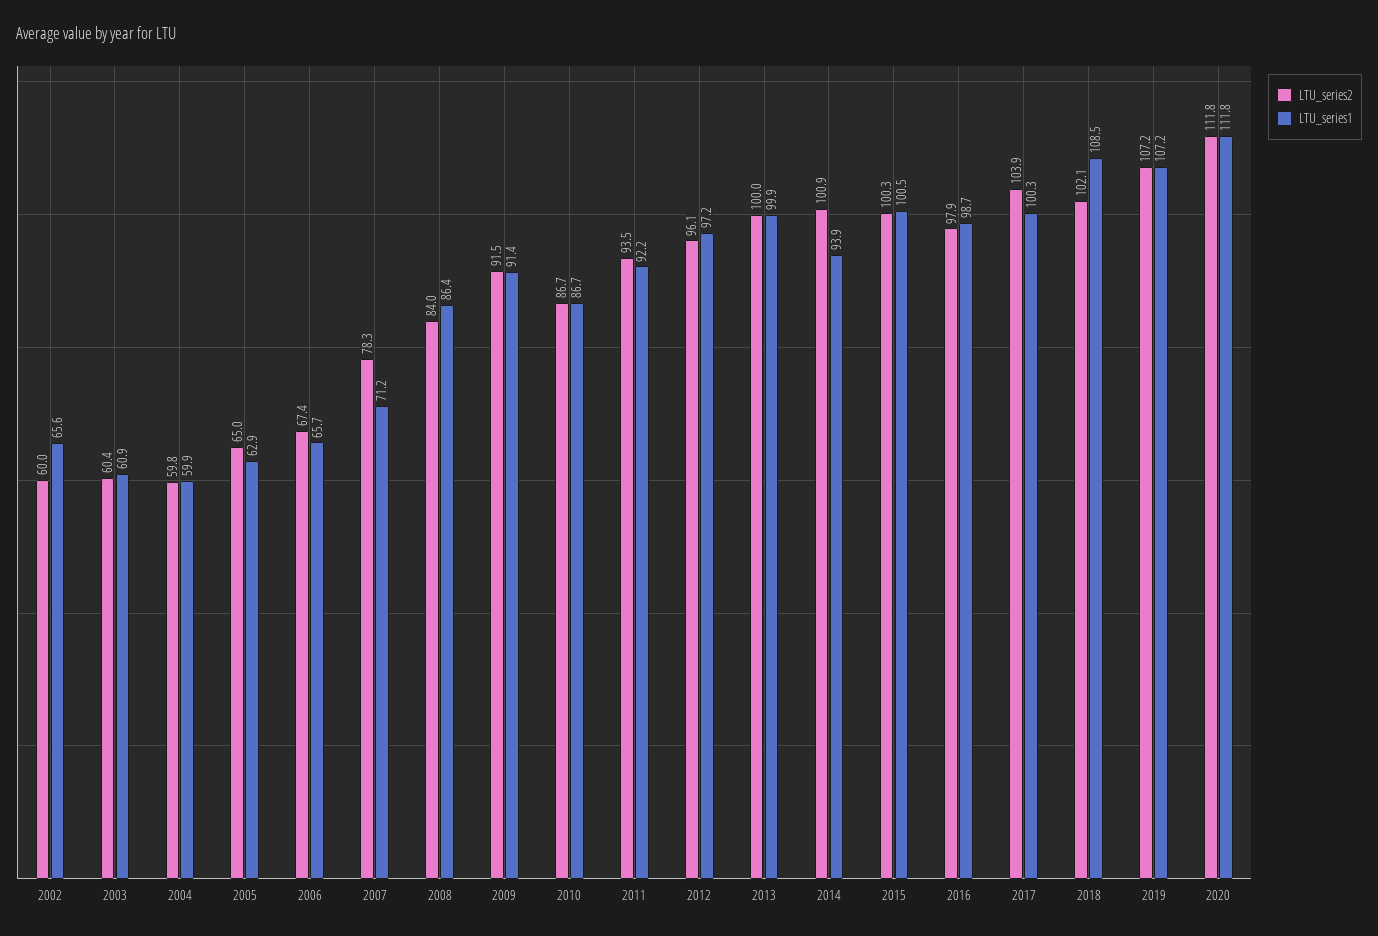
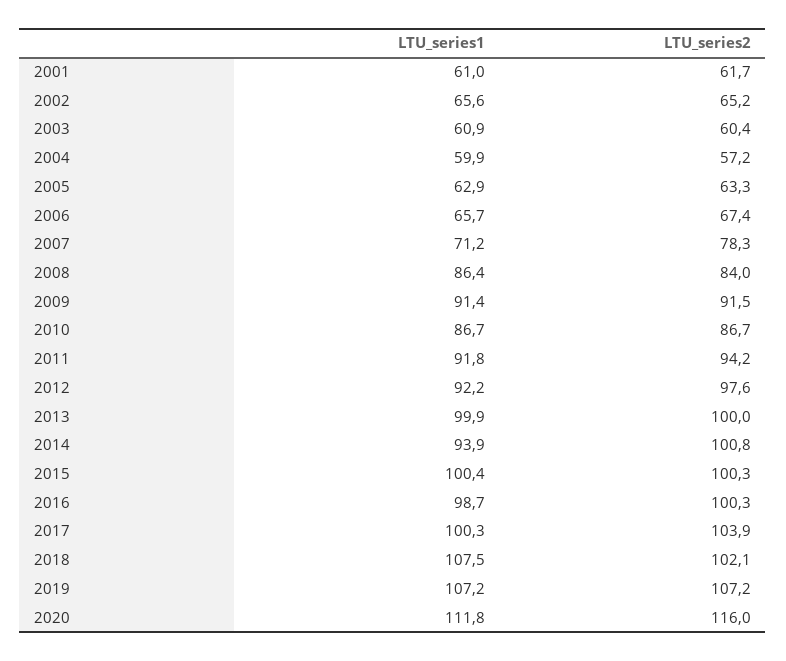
  {
    "LTU_series2": {
-     "2002": 60,
+     "2002": 65.2,
      "2003": 60.4,
-     "2004": 59.8,
+     "2004": 57.2,
-     "2005": 65,
+     "2005": 63.3,
      "2006": 67.4,
      "2007": 78.3,
      "2008": 84,
      "2009": 91.5,
      "2010": 86.7,
-     "2011": 93.5,
+     "2011": 94.2,
-     "2012": 96.1,
+     "2012": 97.6,
      "2013": 100,
-     "2014": 100.9,
+     "2014": 100.8,
      "2015": 100.3,
-     "2016": 97.9,
+     "2016": 100.3,
      "2017": 103.9,
      "2018": 102.1,
      "2019": 107.2,
-     "2020": 111.8
+     "2020": 116,
+     "2001": 61.7
    },
    "LTU_series1": {
      "2002": 65.6,
      "2003": 60.9,
      "2004": 59.9,
      "2005": 62.9,
      "2006": 65.7,
      "2007": 71.2,
      "2008": 86.4,
      "2009": 91.4,
      "2010": 86.7,
-     "2011": 92.2,
+     "2011": 91.8,
-     "2012": 97.2,
+     "2012": 92.2,
      "2013": 99.9,
      "2014": 93.9,
-     "2015": 100.5,
+     "2015": 100.4,
      "2016": 98.7,
      "2017": 100.3,
-     "2018": 108.5,
+     "2018": 107.5,
      "2019": 107.2,
-     "2020": 111.8
+     "2020": 111.8,
+     "2001": 61
    }
  }

